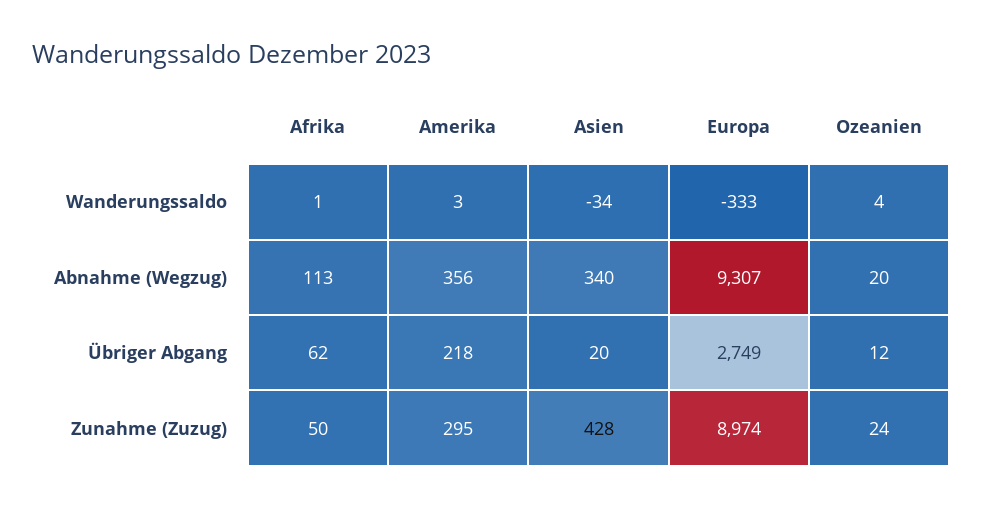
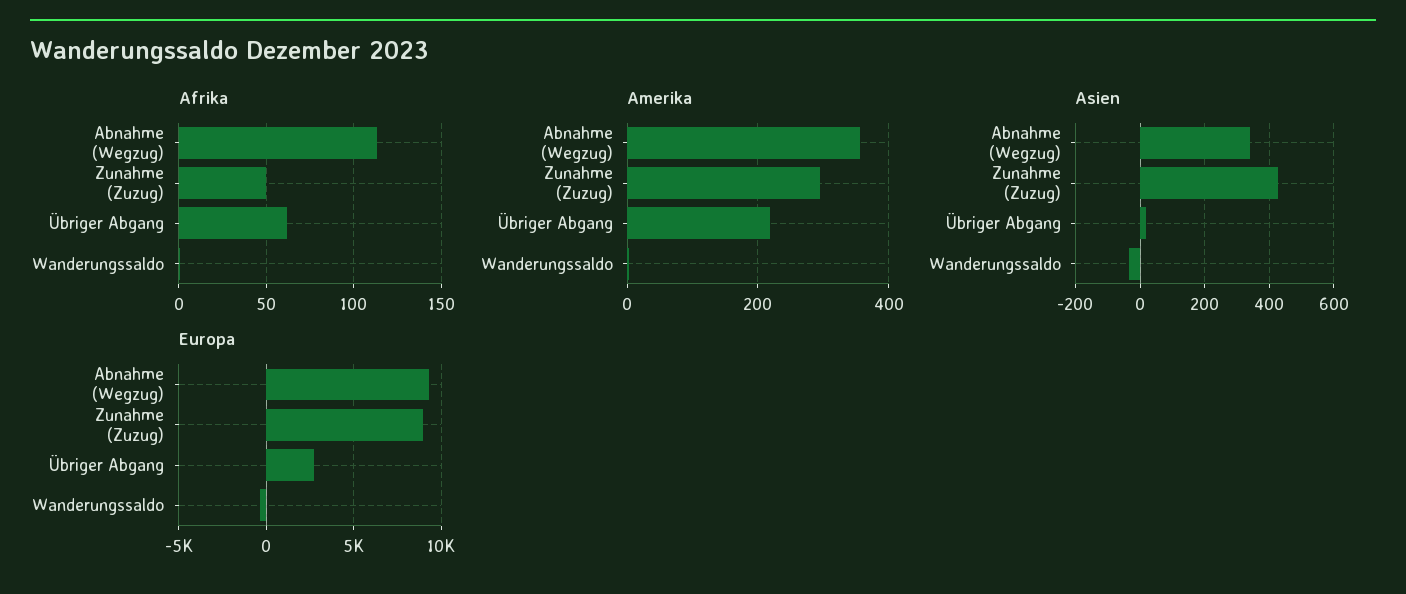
  {
    "Afrika": {
      "Wanderungssaldo": 1,
      "Abnahme (Wegzug)": 113,
      "Übriger Abgang": 62,
      "Zunahme (Zuzug)": 50
    },
    "Amerika": {
      "Wanderungssaldo": 3,
      "Abnahme (Wegzug)": 356,
      "Übriger Abgang": 218,
      "Zunahme (Zuzug)": 295
    },
    "Asien": {
      "Wanderungssaldo": -34,
      "Abnahme (Wegzug)": 340,
      "Übriger Abgang": 20,
      "Zunahme (Zuzug)": 428
    },
    "Europa": {
      "Wanderungssaldo": -333,
      "Abnahme (Wegzug)": 9307,
      "Übriger Abgang": 2749,
      "Zunahme (Zuzug)": 8974
-   },
+   }
-   "Ozeanien": {
-     "Wanderungssaldo": 4,
-     "Abnahme (Wegzug)": 20,
-     "Übriger Abgang": 12,
-     "Zunahme (Zuzug)": 24
-   }
  }

